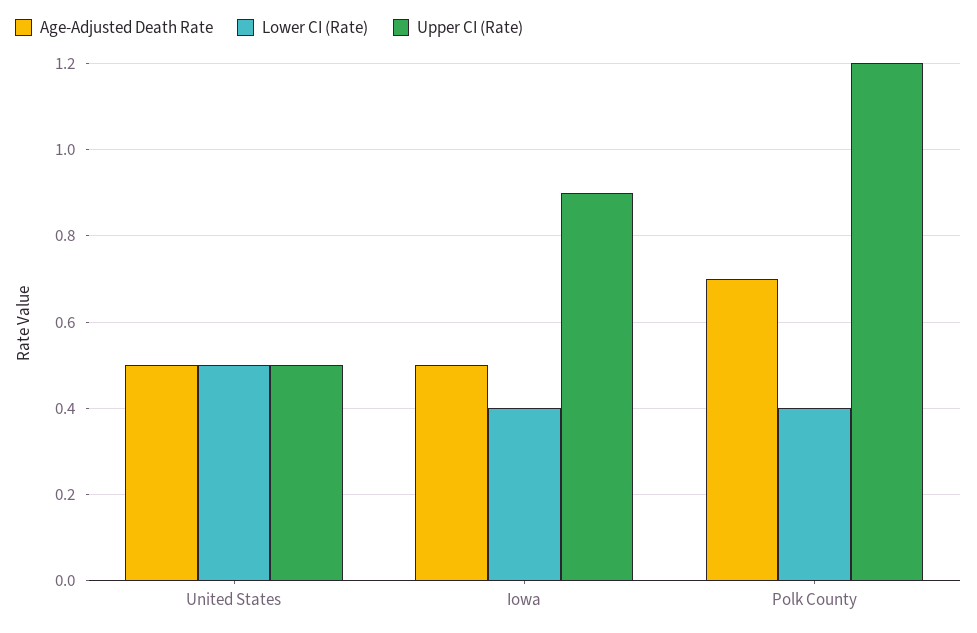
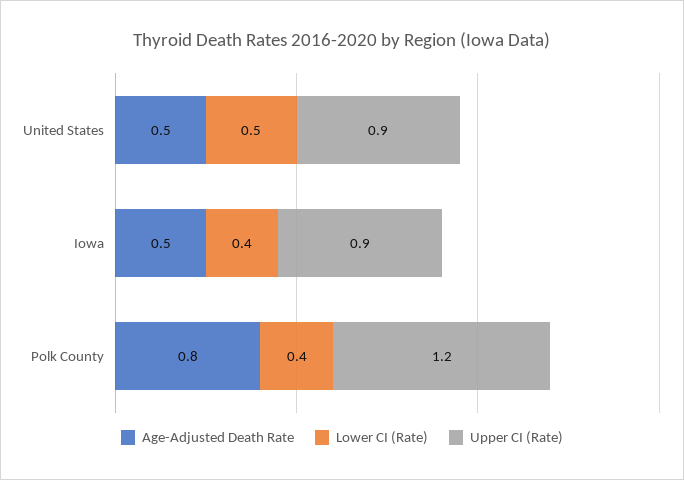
  {
    "Age-Adjusted Death Rate": {
      "United States": 0.5,
      "Iowa": 0.5,
-     "Polk County": 0.7
+     "Polk County": 0.8
    },
    "Lower CI (Rate)": {
      "United States": 0.5,
      "Iowa": 0.4,
      "Polk County": 0.4
    },
    "Upper CI (Rate)": {
-     "United States": 0.5,
+     "United States": 0.9,
      "Iowa": 0.9,
      "Polk County": 1.2
    }
  }

